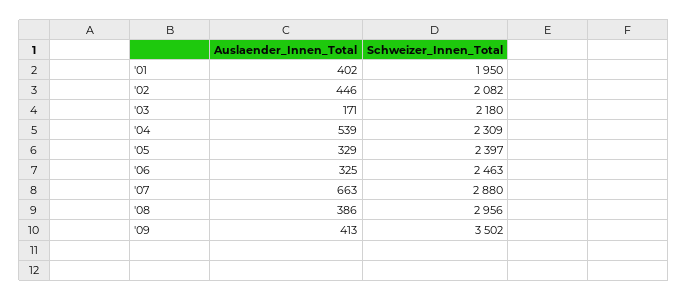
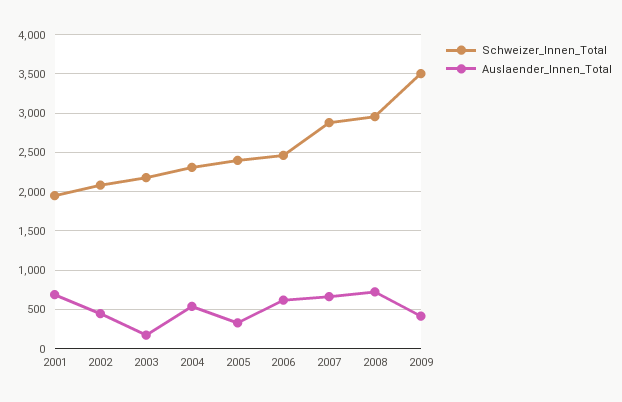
  {
    "Auslaender_Innen_Total": {
-     "'01": 402,
+     "'01": 700,
      "'02": 446,
      "'03": 171,
      "'04": 539,
      "'05": 329,
-     "'06": 325,
+     "'06": 600,
      "'07": 663,
-     "'08": 386,
+     "'08": 700,
      "'09": 413
    },
    "Schweizer_Innen_Total": {
      "'01": 1950,
      "'02": 2082,
      "'03": 2180,
      "'04": 2309,
      "'05": 2397,
      "'06": 2463,
      "'07": 2880,
      "'08": 2956,
      "'09": 3502
    }
  }

